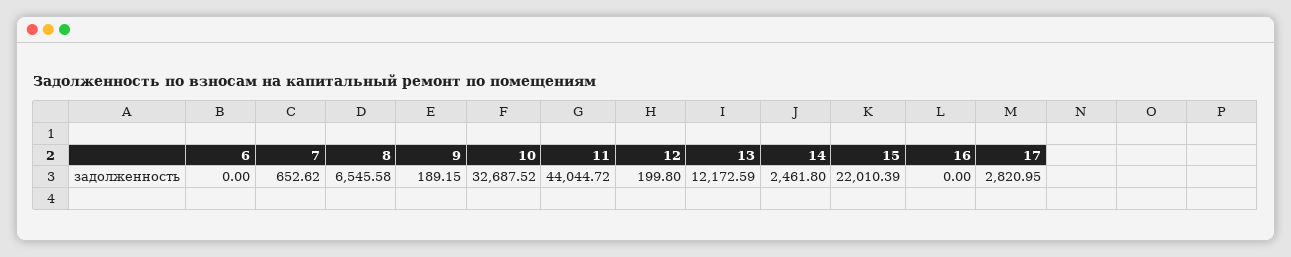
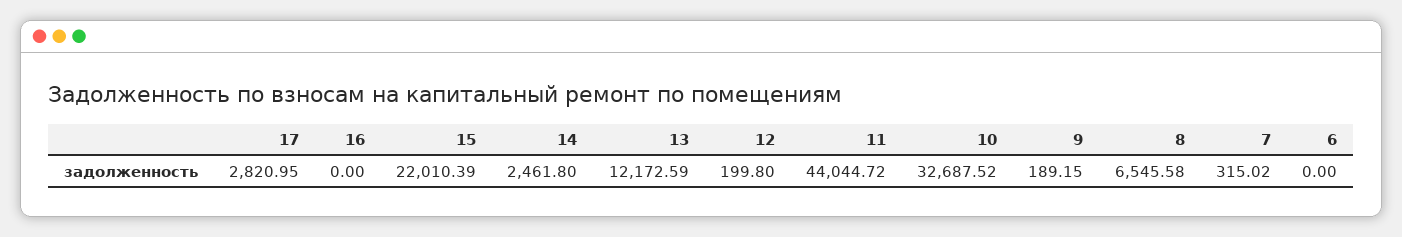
  {
    "6": 0,
-   "7": 652.62,
+   "7": 315.02,
    "8": 6545.58,
    "9": 189.15,
    "10": 32687.52,
    "11": 44044.72,
    "12": 199.8,
    "13": 12172.59,
    "14": 2461.8,
    "15": 22010.39,
    "16": 0,
    "17": 2820.95
  }

